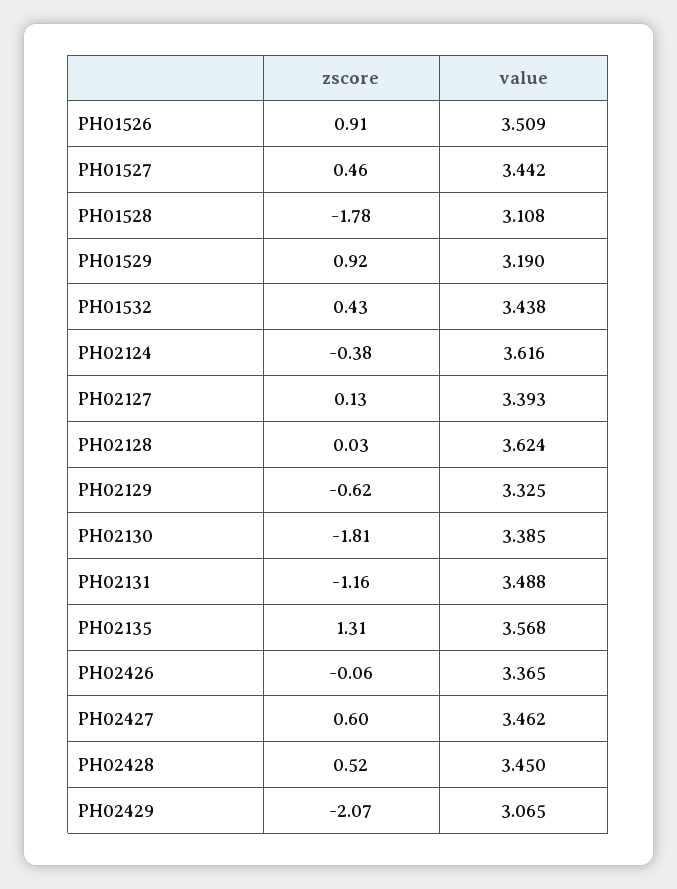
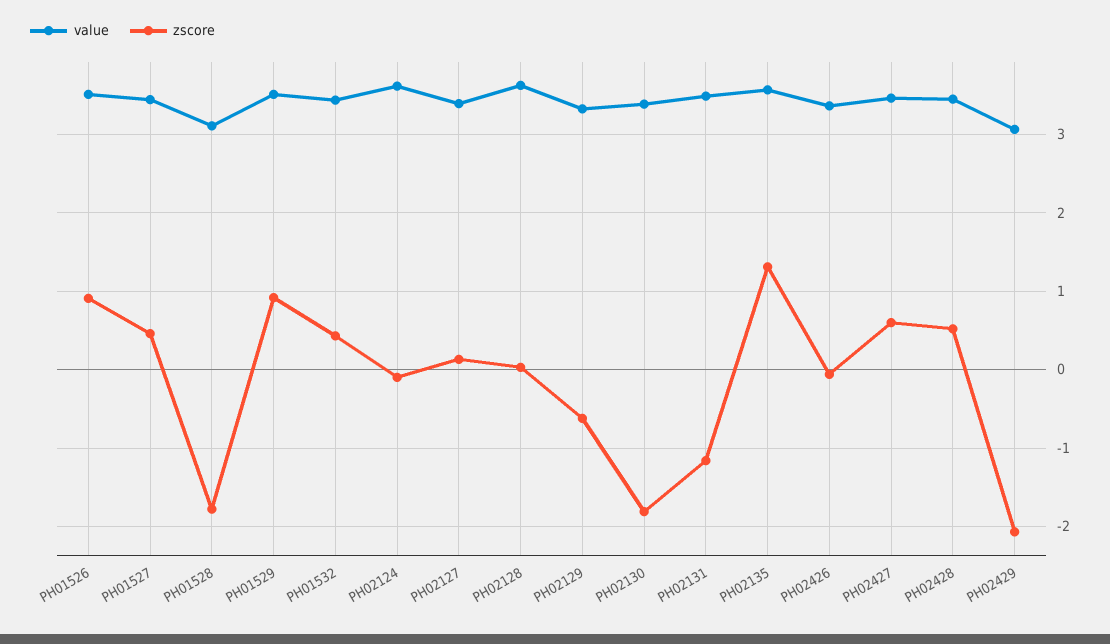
  {
    "zscore": {
      "PH01526": 0.91,
      "PH01527": 0.46,
      "PH01528": -1.78,
      "PH01529": 0.92,
      "PH01532": 0.43,
-     "PH02124": -0.38,
+     "PH02124": -0.1,
      "PH02127": 0.13,
      "PH02128": 0.03,
      "PH02129": -0.62,
      "PH02130": -1.81,
      "PH02131": -1.16,
      "PH02135": 1.31,
      "PH02426": -0.06,
      "PH02427": 0.6,
      "PH02428": 0.52,
      "PH02429": -2.07
    },
    "value": {
      "PH01526": 3.509,
      "PH01527": 3.442,
      "PH01528": 3.108,
-     "PH01529": 3.19,
+     "PH01529": 3.5,
      "PH01532": 3.438,
      "PH02124": 3.616,
      "PH02127": 3.393,
      "PH02128": 3.624,
      "PH02129": 3.325,
      "PH02130": 3.385,
      "PH02131": 3.488,
      "PH02135": 3.568,
      "PH02426": 3.365,
      "PH02427": 3.462,
      "PH02428": 3.45,
      "PH02429": 3.065
    }
  }

